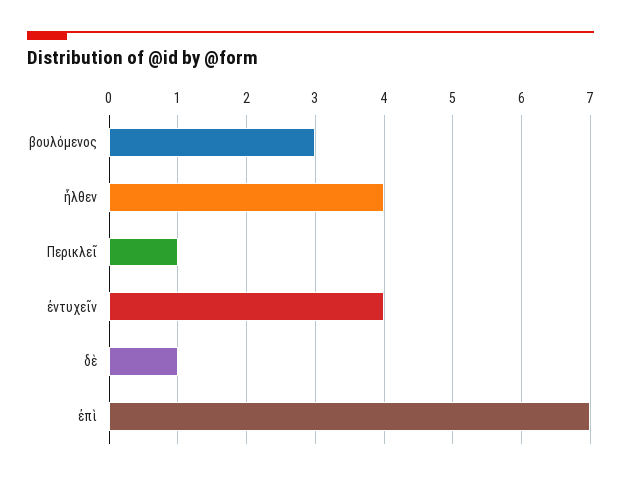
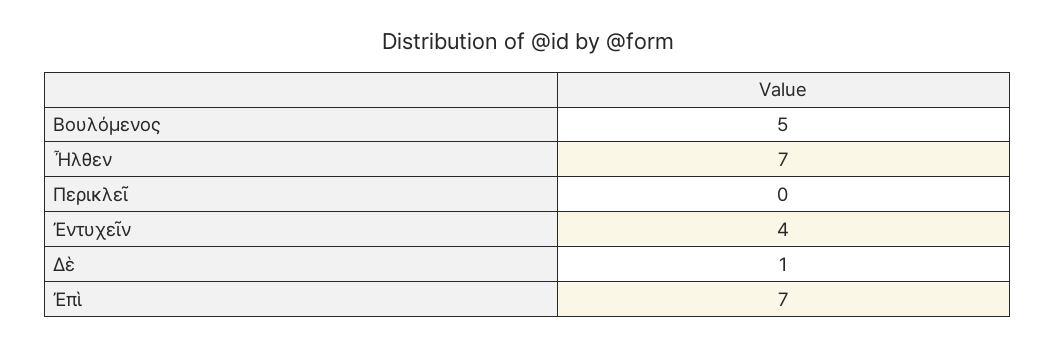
  {
-   "βουλόμενος": 3,
+   "βουλόμενος": 5,
-   "ἦλθεν": 4,
+   "ἦλθεν": 7,
-   "Περικλεῖ": 1,
+   "Περικλεῖ": 0,
    "ἐντυχεῖν": 4,
    "δὲ": 1,
    "ἐπὶ": 7
  }

